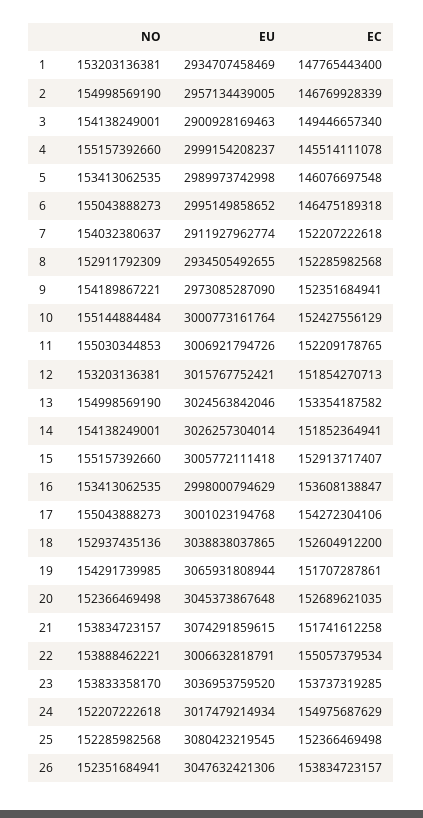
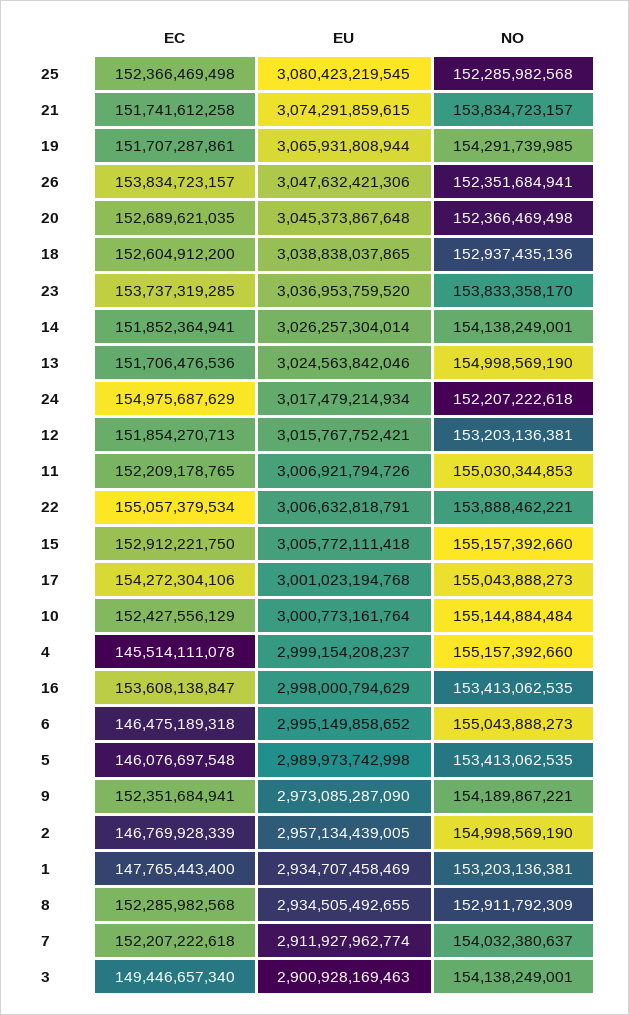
  {
    "NO": {
      "1": 153203136381,
      "2": 154998569190,
      "3": 154138249001,
      "4": 155157392660,
      "5": 153413062535,
      "6": 155043888273,
      "7": 154032380637,
      "8": 152911792309,
      "9": 154189867221,
      "10": 155144884484,
      "11": 155030344853,
      "12": 153203136381,
      "13": 154998569190,
      "14": 154138249001,
      "15": 155157392660,
      "16": 153413062535,
      "17": 155043888273,
      "18": 152937435136,
      "19": 154291739985,
      "20": 152366469498,
      "21": 153834723157,
      "22": 153888462221,
      "23": 153833358170,
      "24": 152207222618,
      "25": 152285982568,
      "26": 152351684941
    },
    "EU": {
      "1": 2934707458469,
      "2": 2957134439005,
      "3": 2900928169463,
      "4": 2999154208237,
      "5": 2989973742998,
      "6": 2995149858652,
      "7": 2911927962774,
      "8": 2934505492655,
      "9": 2973085287090,
      "10": 3000773161764,
      "11": 3006921794726,
      "12": 3015767752421,
      "13": 3024563842046,
      "14": 3026257304014,
      "15": 3005772111418,
      "16": 2998000794629,
      "17": 3001023194768,
      "18": 3038838037865,
      "19": 3065931808944,
      "20": 3045373867648,
      "21": 3074291859615,
      "22": 3006632818791,
      "23": 3036953759520,
      "24": 3017479214934,
      "25": 3080423219545,
      "26": 3047632421306
    },
    "EC": {
      "1": 147765443400,
      "2": 146769928339,
      "3": 149446657340,
      "4": 145514111078,
      "5": 146076697548,
      "6": 146475189318,
      "7": 152207222618,
      "8": 152285982568,
      "9": 152351684941,
      "10": 152427556129,
      "11": 152209178765,
      "12": 151854270713,
-     "13": 153354187582,
+     "13": 151706476536,
      "14": 151852364941,
-     "15": 152913717407,
+     "15": 152912221750,
      "16": 153608138847,
      "17": 154272304106,
      "18": 152604912200,
      "19": 151707287861,
      "20": 152689621035,
      "21": 151741612258,
      "22": 155057379534,
      "23": 153737319285,
      "24": 154975687629,
      "25": 152366469498,
      "26": 153834723157
    }
  }

